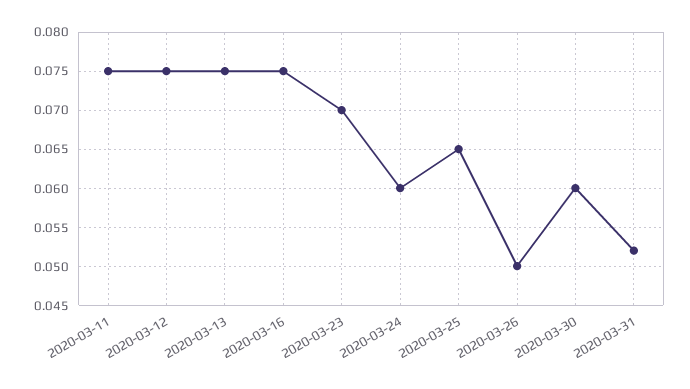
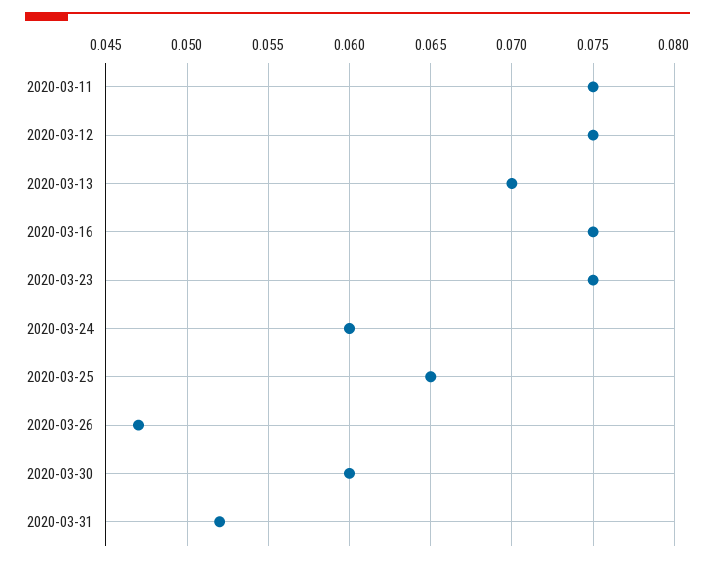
  {
    "2020-03-11": 0.075,
    "2020-03-12": 0.075,
-   "2020-03-13": 0.075,
+   "2020-03-13": 0.07,
    "2020-03-16": 0.075,
-   "2020-03-23": 0.07,
+   "2020-03-23": 0.075,
    "2020-03-24": 0.06,
    "2020-03-25": 0.065,
-   "2020-03-26": 0.05,
+   "2020-03-26": 0.047,
    "2020-03-30": 0.06,
    "2020-03-31": 0.052
  }

